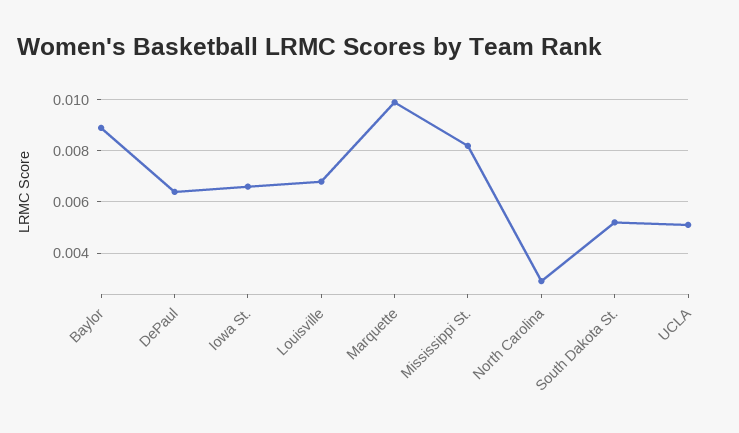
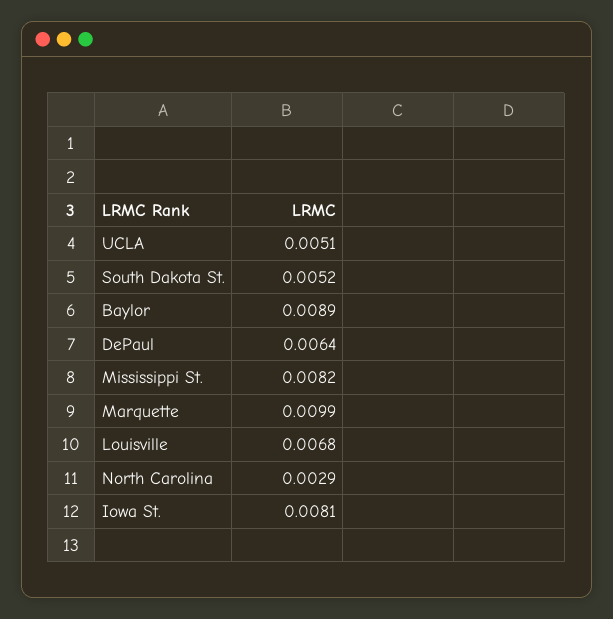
  {
    "Baylor": 0.0089,
    "DePaul": 0.0064,
-   "Iowa St.": 0.0065,
+   "Iowa St.": 0.0081,
    "Louisville": 0.0068,
    "Marquette": 0.0099,
    "Mississippi St.": 0.0082,
    "North Carolina": 0.0029,
    "South Dakota St.": 0.0052,
    "UCLA": 0.0051
  }

